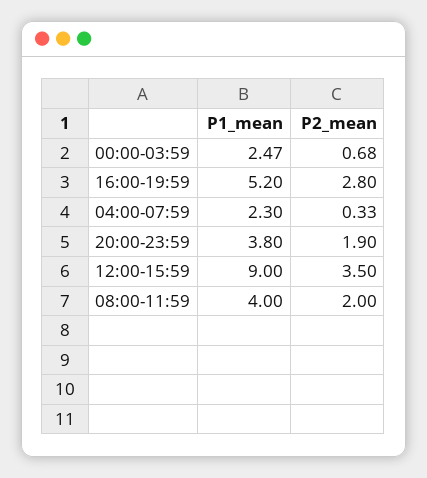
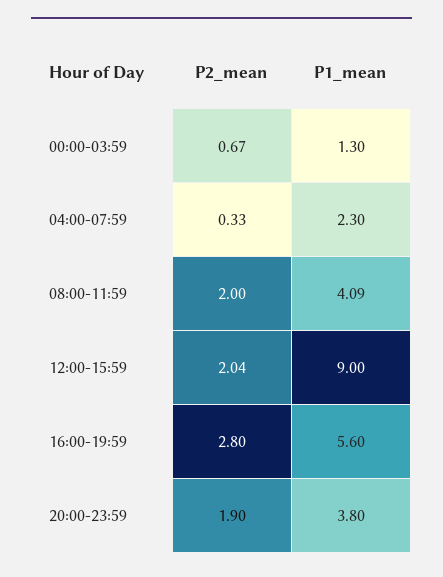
  {
    "P1_mean": {
-     "00:00-03:59": 2.47,
+     "00:00-03:59": 1.3,
-     "16:00-19:59": 5.2,
+     "16:00-19:59": 5.6,
      "04:00-07:59": 2.3,
      "20:00-23:59": 3.8,
      "12:00-15:59": 9,
-     "08:00-11:59": 4
+     "08:00-11:59": 4.09
    },
    "P2_mean": {
-     "00:00-03:59": 0.68,
+     "00:00-03:59": 0.67,
      "16:00-19:59": 2.8,
      "04:00-07:59": 0.33,
      "20:00-23:59": 1.9,
-     "12:00-15:59": 3.5,
+     "12:00-15:59": 2.04,
      "08:00-11:59": 2
    }
  }

